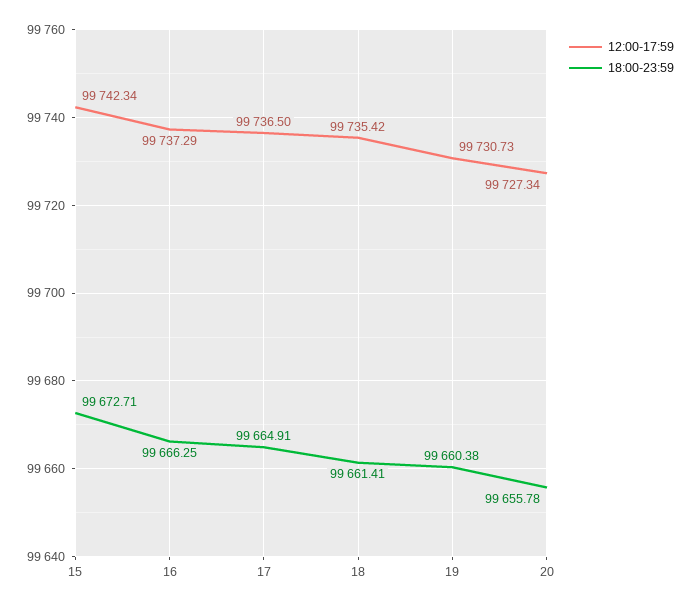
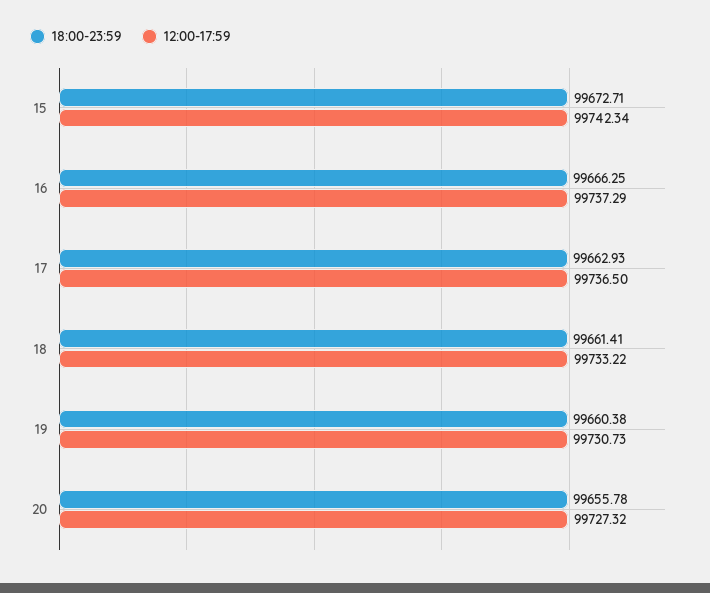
  {
    "12:00-17:59": {
      "15": 99742.34,
      "16": 99737.29,
      "17": 99736.5,
-     "18": 99735.42,
+     "18": 99733.22,
      "19": 99730.73,
-     "20": 99727.34
+     "20": 99727.32
    },
    "18:00-23:59": {
      "15": 99672.71,
      "16": 99666.25,
-     "17": 99664.91,
+     "17": 99662.93,
      "18": 99661.41,
      "19": 99660.38,
      "20": 99655.78
    }
  }

